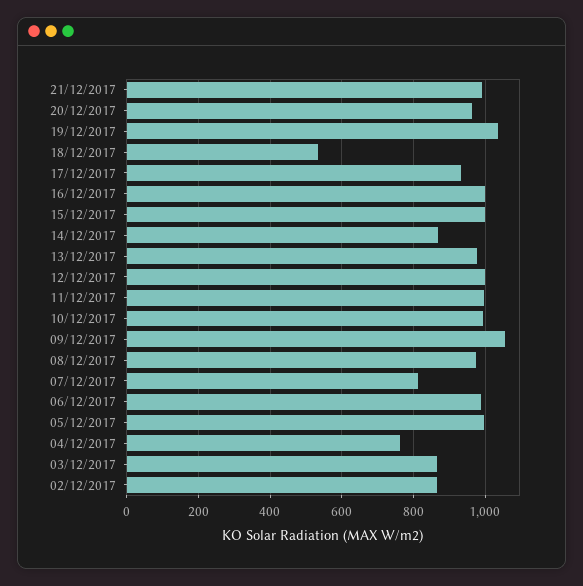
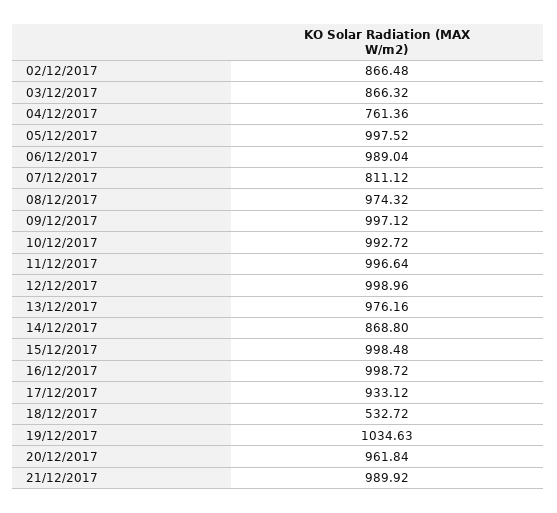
  {
    "21/12/2017": 989.92,
    "20/12/2017": 961.84,
    "19/12/2017": 1034.63,
    "18/12/2017": 532.72,
    "17/12/2017": 933.12,
    "16/12/2017": 998.72,
    "15/12/2017": 998.48,
    "14/12/2017": 868.8,
    "13/12/2017": 976.16,
    "12/12/2017": 998.96,
    "11/12/2017": 996.64,
    "10/12/2017": 992.72,
-   "09/12/2017": 1060,
+   "09/12/2017": 997.12,
    "08/12/2017": 974.32,
    "07/12/2017": 811.12,
    "06/12/2017": 989.04,
    "05/12/2017": 997.52,
    "04/12/2017": 761.36,
    "03/12/2017": 866.32,
    "02/12/2017": 866.48
  }

